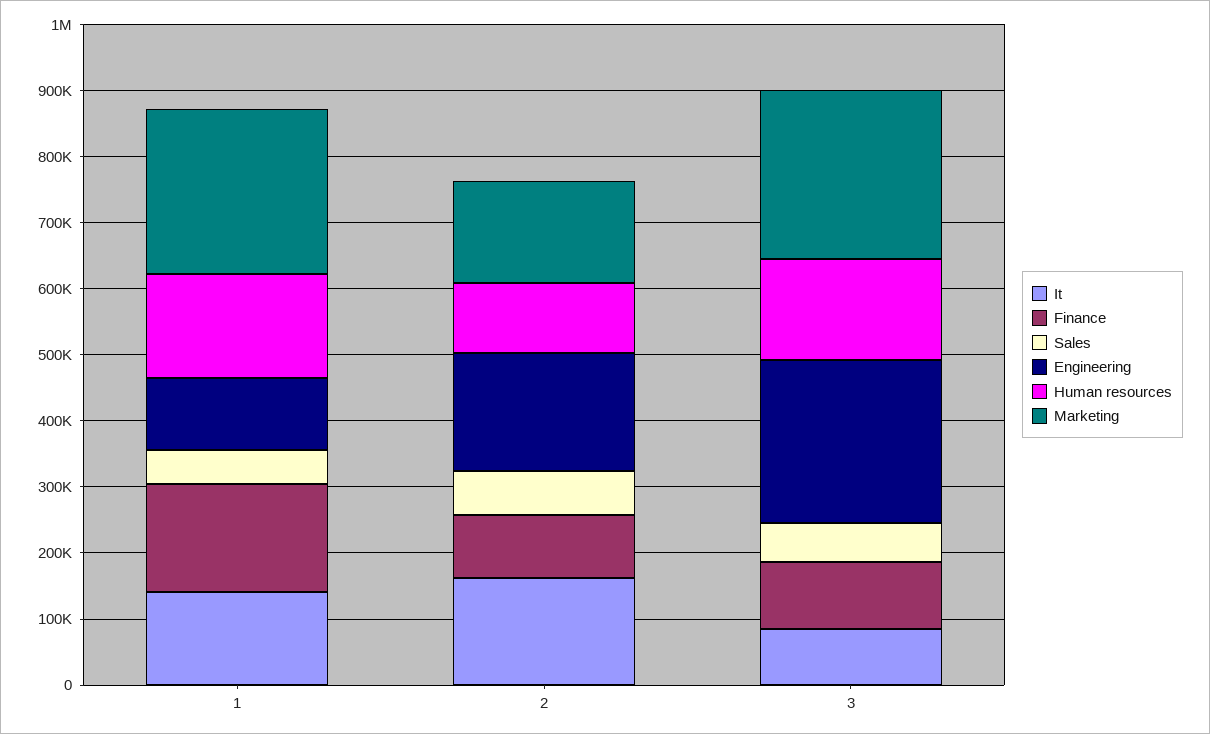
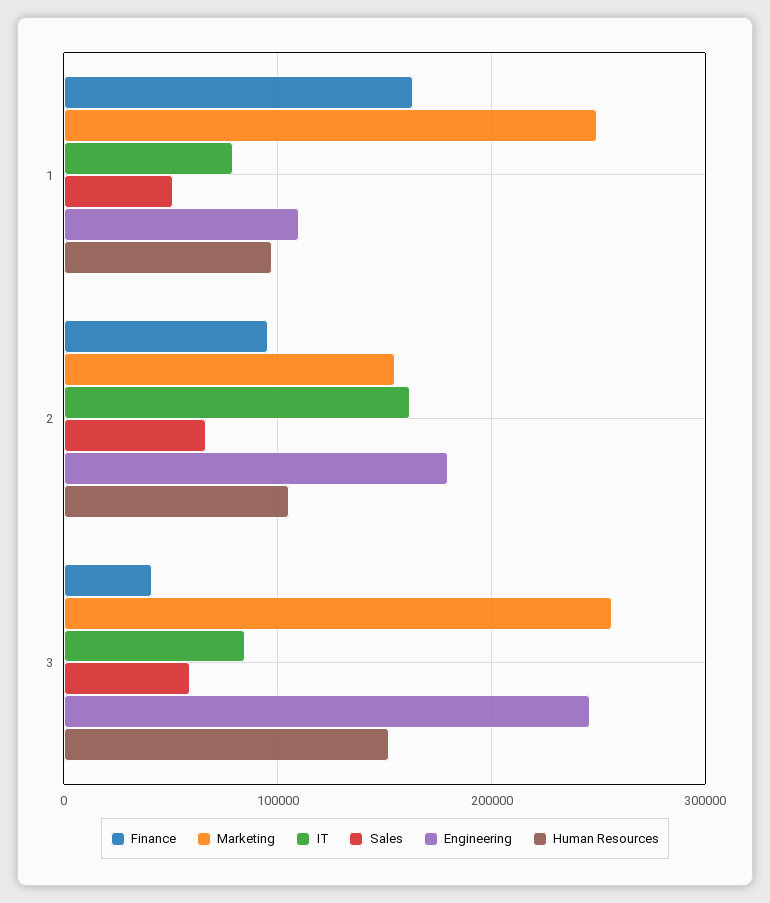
  {
    "It": {
-     "1": 140000,
+     "1": 80000,
      "2": 160000,
      "3": 80000
    },
    "Finance": {
      "1": 160000,
      "2": 100000,
-     "3": 100000
+     "3": 40000
    },
    "Sales": {
      "1": 50000,
      "2": 70000,
      "3": 60000
    },
    "Engineering": {
      "1": 110000,
      "2": 180000,
      "3": 250000
    },
    "Human resources": {
-     "1": 160000,
+     "1": 100000,
      "2": 110000,
      "3": 150000
    },
    "Marketing": {
      "1": 250000,
      "2": 150000,
      "3": 260000
    }
  }

